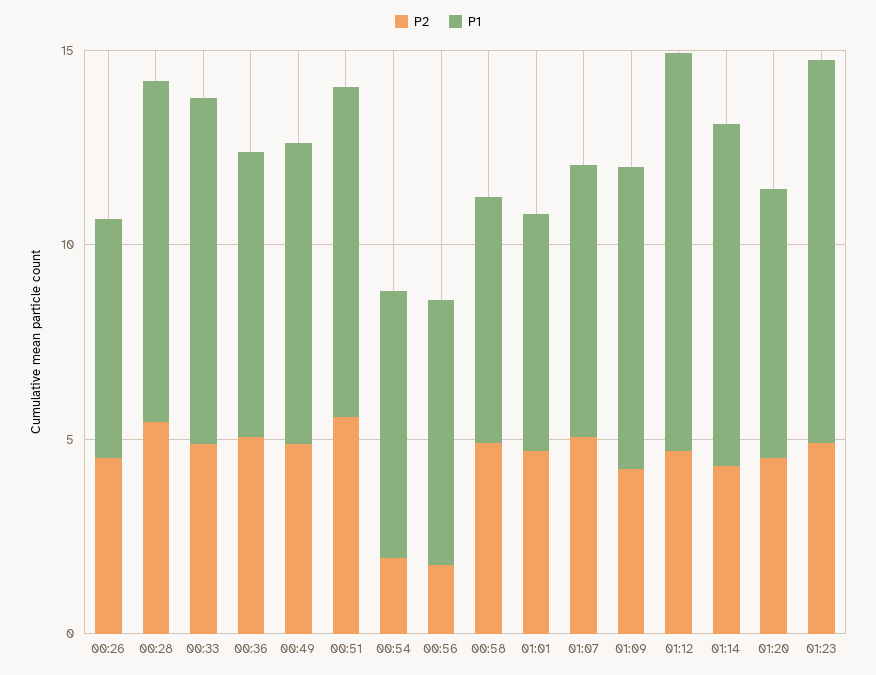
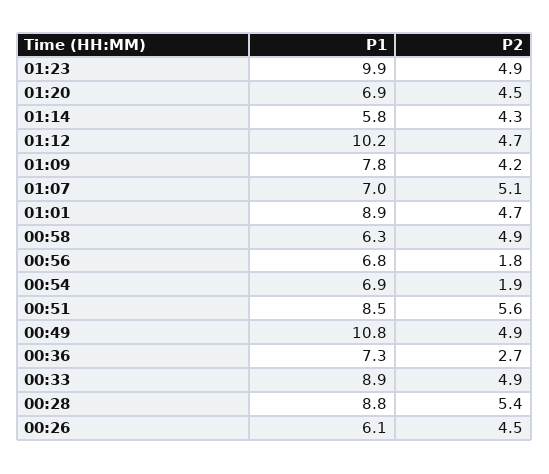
  {
    "P2": {
      "00:26": 4.5,
      "00:28": 5.4,
      "00:33": 4.9,
-     "00:36": 5,
+     "00:36": 2.7,
      "00:49": 4.9,
      "00:51": 5.6,
      "00:54": 1.9,
      "00:56": 1.8,
      "00:58": 4.9,
      "01:01": 4.7,
      "01:07": 5.1,
      "01:09": 4.2,
      "01:12": 4.7,
      "01:14": 4.3,
      "01:20": 4.5,
      "01:23": 4.9
    },
    "P1": {
      "00:26": 6.1,
      "00:28": 8.8,
      "00:33": 8.9,
      "00:36": 7.3,
-     "00:49": 8,
+     "00:49": 10.8,
      "00:51": 8.5,
      "00:54": 6.9,
      "00:56": 6.8,
      "00:58": 6.3,
-     "01:01": 6,
+     "01:01": 8.9,
      "01:07": 7,
      "01:09": 7.8,
      "01:12": 10.2,
-     "01:14": 9,
+     "01:14": 5.8,
      "01:20": 6.9,
      "01:23": 9.9
    }
  }

